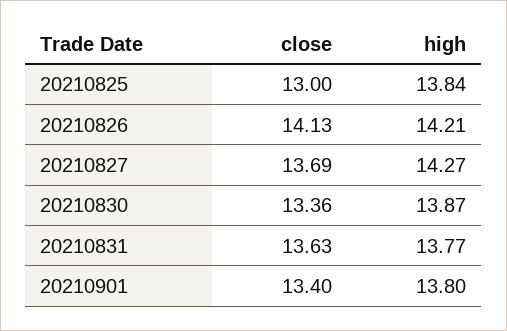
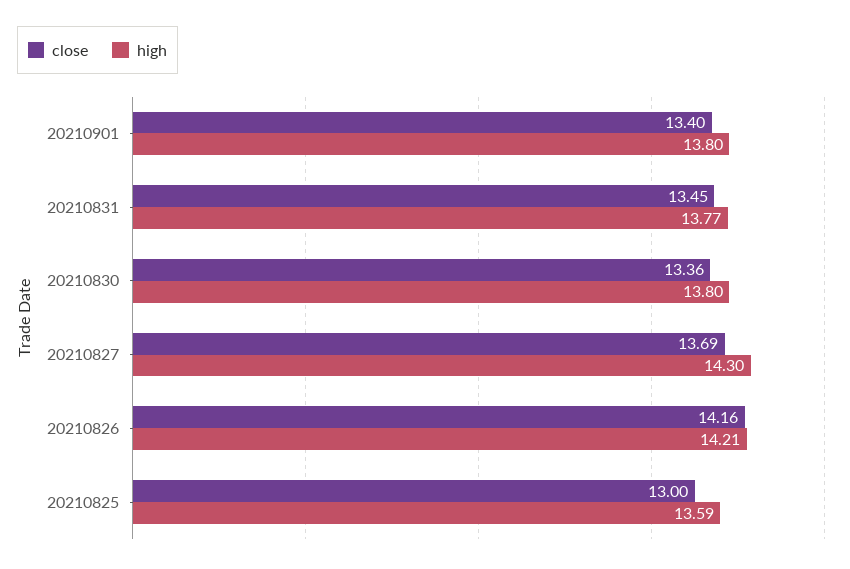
  {
    "close": {
      "20210825": 13,
-     "20210826": 14.13,
+     "20210826": 14.16,
      "20210827": 13.69,
      "20210830": 13.36,
-     "20210831": 13.63,
+     "20210831": 13.45,
      "20210901": 13.4
    },
    "high": {
-     "20210825": 13.84,
+     "20210825": 13.59,
      "20210826": 14.21,
-     "20210827": 14.27,
+     "20210827": 14.3,
-     "20210830": 13.87,
+     "20210830": 13.8,
      "20210831": 13.77,
      "20210901": 13.8
    }
  }

